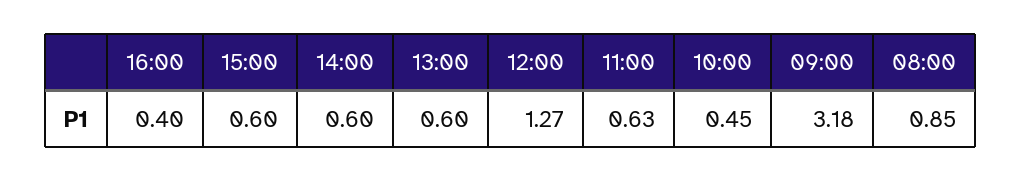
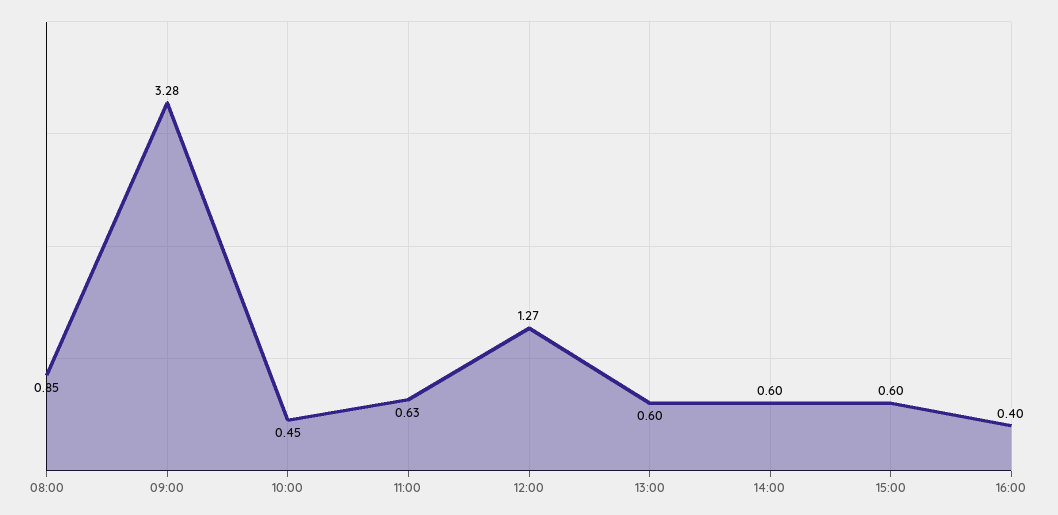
  {
    "16:00": 0.4,
    "15:00": 0.6,
    "14:00": 0.6,
    "13:00": 0.6,
    "12:00": 1.27,
    "11:00": 0.63,
    "10:00": 0.45,
-   "09:00": 3.18,
+   "09:00": 3.28,
    "08:00": 0.85
  }

